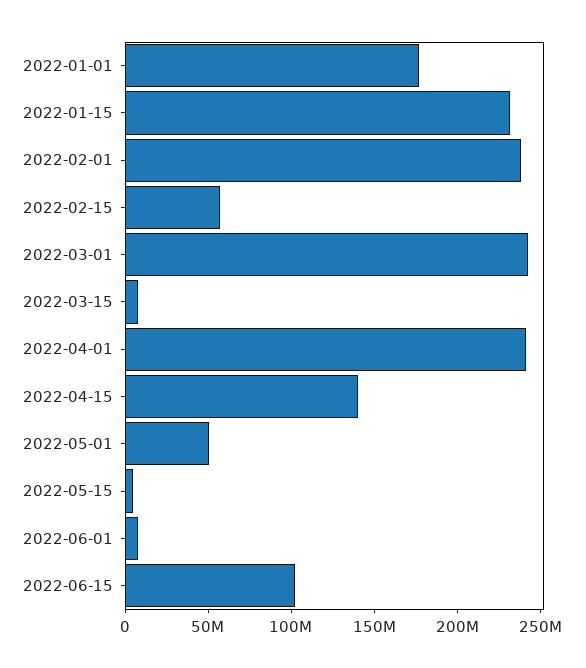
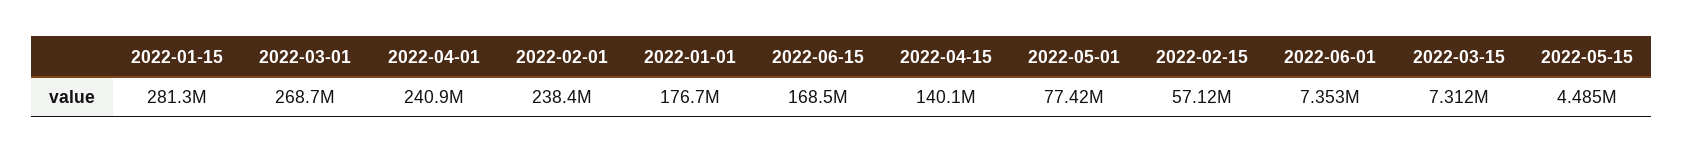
  {
    "2022-01-01": 176700000,
-   "2022-01-15": 230000000,
+   "2022-01-15": 281300000,
    "2022-02-01": 238400000,
    "2022-02-15": 57120000,
-   "2022-03-01": 240000000,
+   "2022-03-01": 268700000,
    "2022-03-15": 7312000,
    "2022-04-01": 240900000,
    "2022-04-15": 140100000,
-   "2022-05-01": 50000000,
+   "2022-05-01": 77420000,
    "2022-05-15": 4485000,
    "2022-06-01": 7353000,
-   "2022-06-15": 100000000
+   "2022-06-15": 168500000
  }

